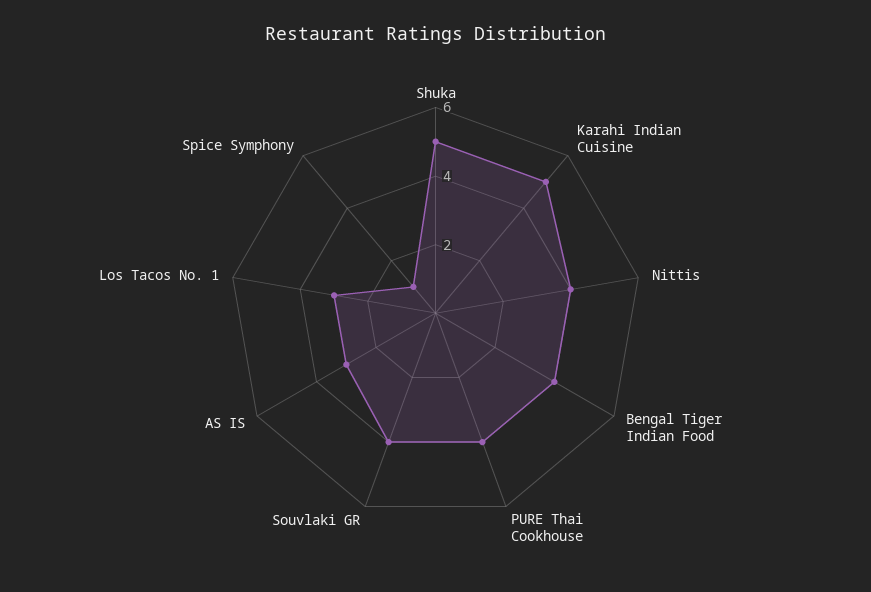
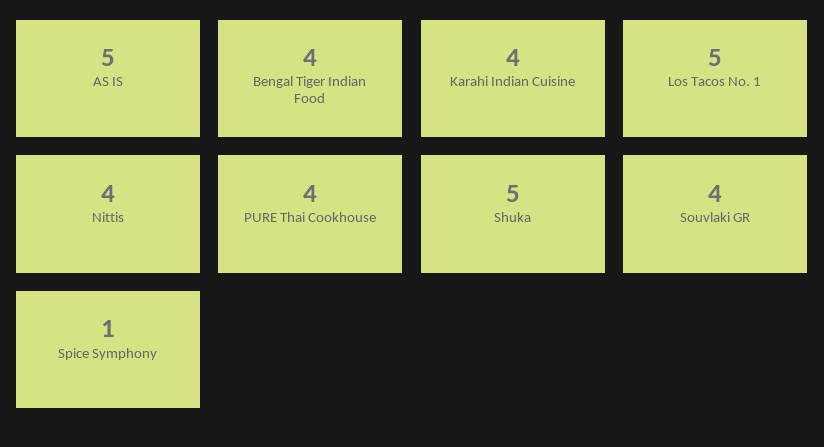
  {
    "Shuka": 5,
-   "Karahi Indian Cuisine": 5,
+   "Karahi Indian Cuisine": 4,
    "Nittis": 4,
    "Bengal Tiger Indian Food": 4,
    "PURE Thai Cookhouse": 4,
    "Souvlaki GR": 4,
-   "AS IS": 3,
+   "AS IS": 5,
-   "Los Tacos No. 1": 3,
+   "Los Tacos No. 1": 5,
    "Spice Symphony": 1
  }

